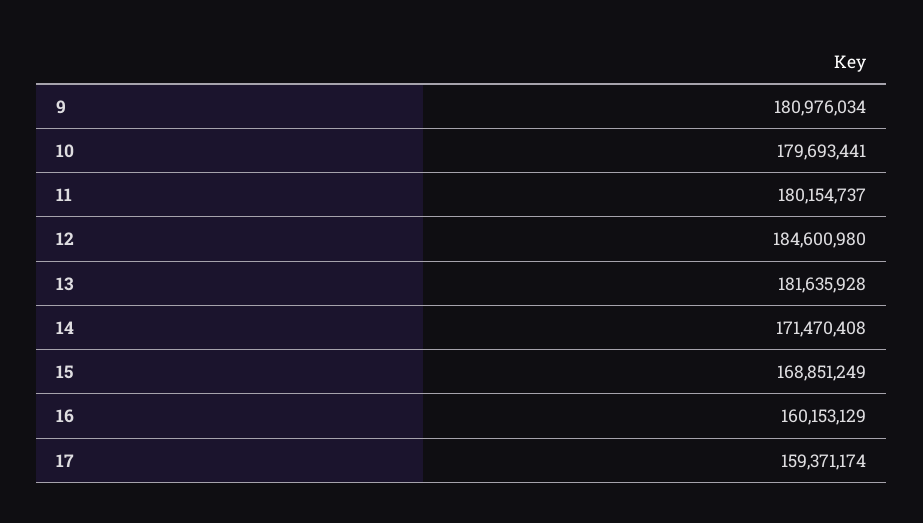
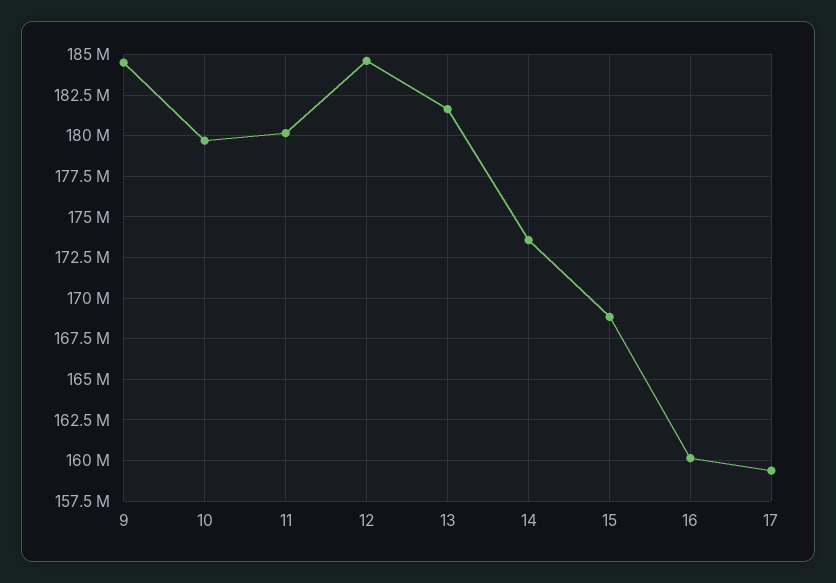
  {
-   "9": 180976034,
+   "9": 184500000,
    "10": 179693441,
    "11": 180154737,
    "12": 184600980,
    "13": 181635928,
-   "14": 171470408,
+   "14": 173500000,
    "15": 168851249,
    "16": 160153129,
    "17": 159371174
  }

